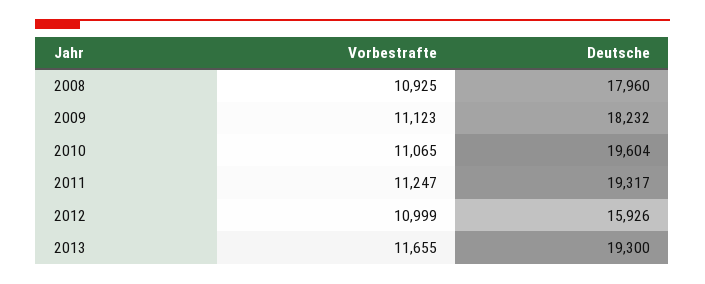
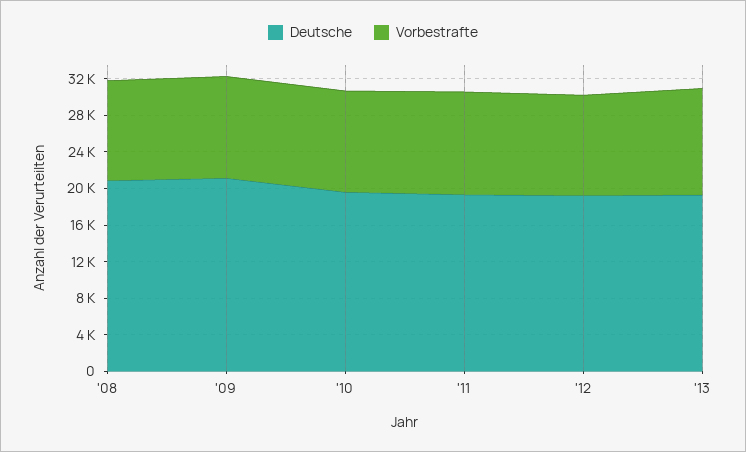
  {
    "Vorbestrafte": {
      "2008": 10925,
      "2009": 11123,
      "2010": 11065,
      "2011": 11247,
      "2012": 10999,
      "2013": 11655
    },
    "Deutsche": {
-     "2008": 17960,
+     "2008": 21000,
-     "2009": 18232,
+     "2009": 21000,
      "2010": 19604,
      "2011": 19317,
-     "2012": 15926,
+     "2012": 19000,
      "2013": 19300
    }
  }

